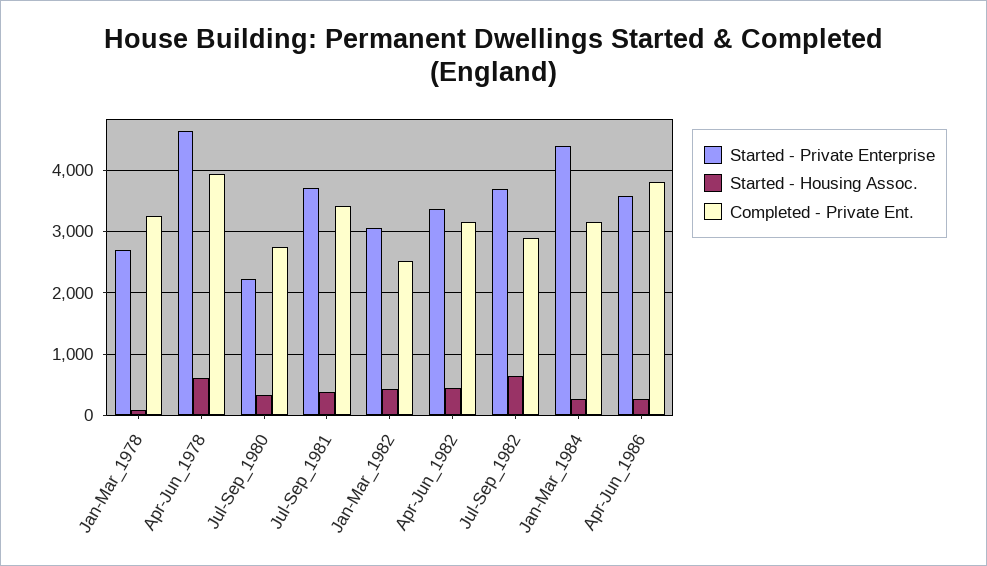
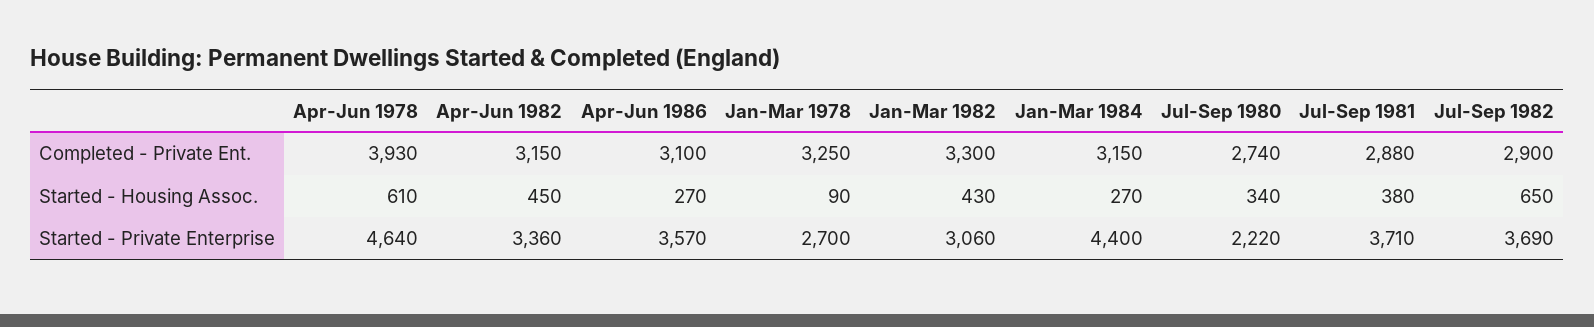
  {
    "Started - Private Enterprise": {
      "Jan-Mar_1978": 2700,
      "Apr-Jun_1978": 4640,
      "Jul-Sep_1980": 2220,
      "Jul-Sep_1981": 3710,
      "Jan-Mar_1982": 3060,
      "Apr-Jun_1982": 3360,
      "Jul-Sep_1982": 3690,
      "Jan-Mar_1984": 4400,
      "Apr-Jun_1986": 3570
    },
    "Started - Housing Assoc.": {
      "Jan-Mar_1978": 90,
      "Apr-Jun_1978": 610,
      "Jul-Sep_1980": 340,
      "Jul-Sep_1981": 380,
      "Jan-Mar_1982": 430,
      "Apr-Jun_1982": 450,
      "Jul-Sep_1982": 650,
      "Jan-Mar_1984": 270,
      "Apr-Jun_1986": 270
    },
    "Completed - Private Ent.": {
      "Jan-Mar_1978": 3250,
      "Apr-Jun_1978": 3930,
      "Jul-Sep_1980": 2740,
-     "Jul-Sep_1981": 3400,
+     "Jul-Sep_1981": 2880,
-     "Jan-Mar_1982": 2500,
+     "Jan-Mar_1982": 3300,
      "Apr-Jun_1982": 3150,
      "Jul-Sep_1982": 2900,
      "Jan-Mar_1984": 3150,
-     "Apr-Jun_1986": 3800
+     "Apr-Jun_1986": 3100
    }
  }

